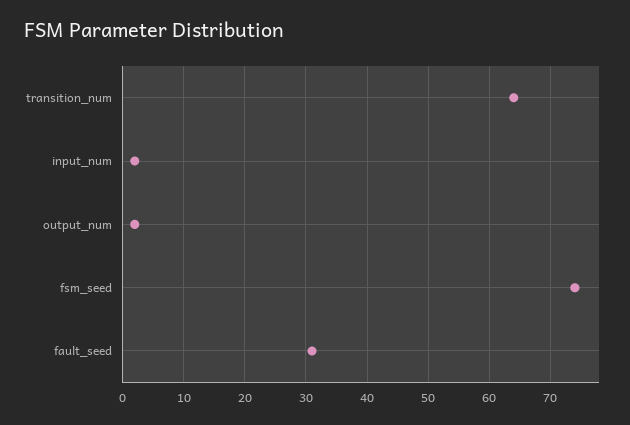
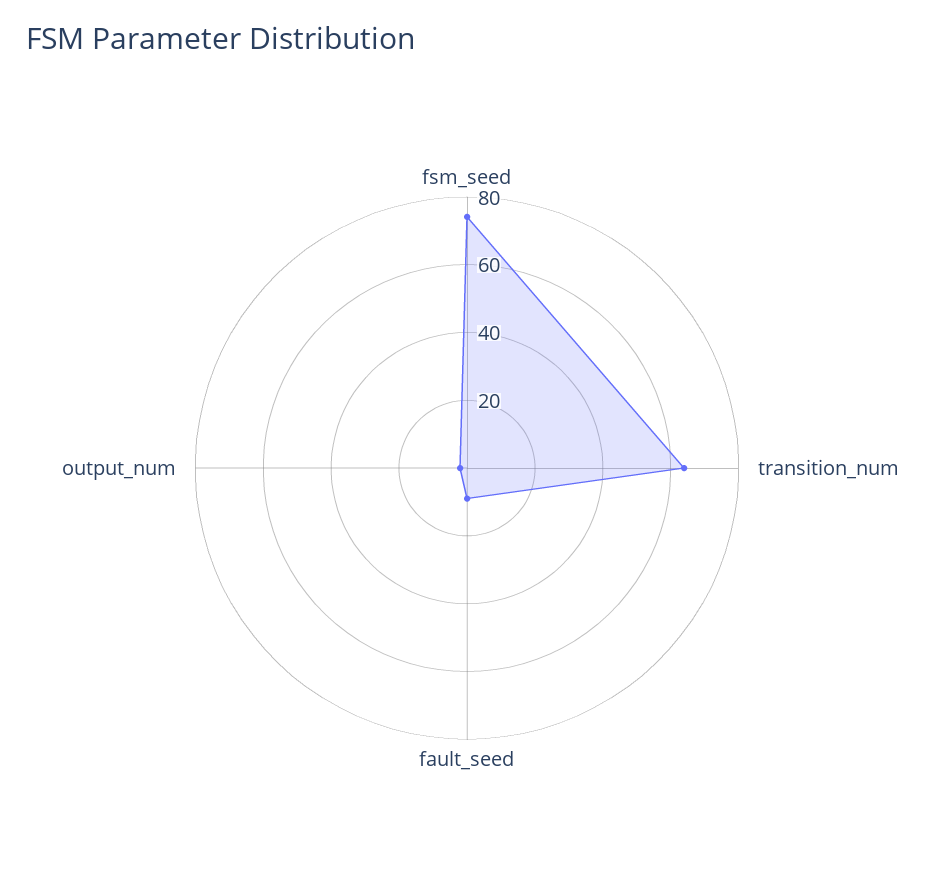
  {
    "transition_num": 64,
-   "input_num": 2,
    "output_num": 2,
    "fsm_seed": 74,
-   "fault_seed": 31
+   "fault_seed": 10
  }

